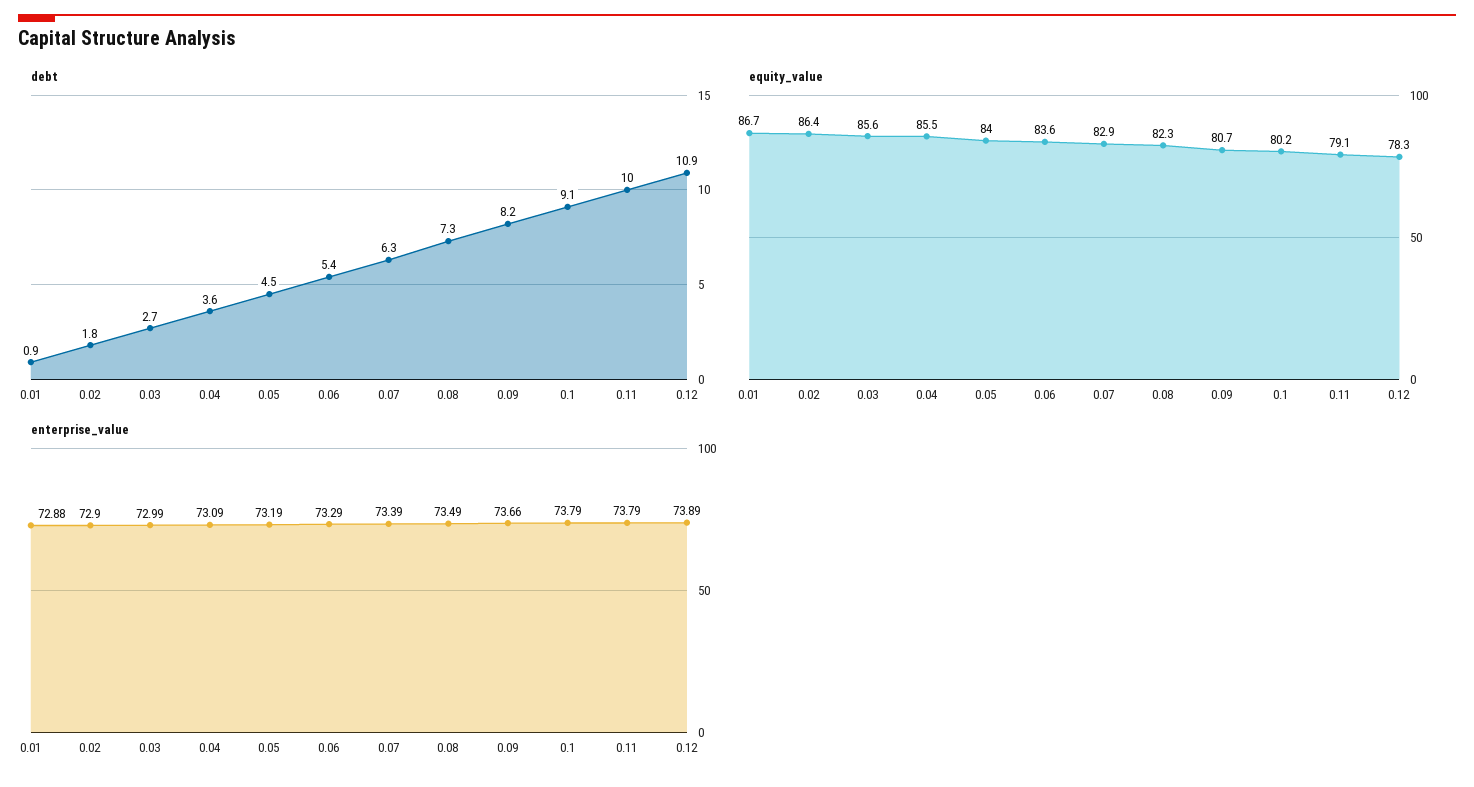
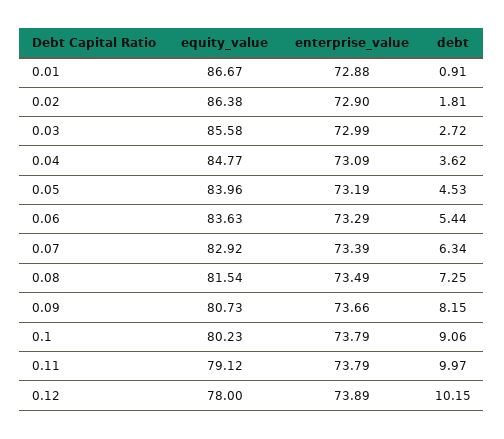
  {
    "debt": {
      "0.01": 0.91,
      "0.02": 1.81,
      "0.03": 2.72,
      "0.04": 3.62,
      "0.05": 4.53,
      "0.06": 5.44,
      "0.07": 6.34,
      "0.08": 7.25,
      "0.09": 8.15,
      "0.1": 9.06,
      "0.11": 9.97,
-     "0.12": 10.9
+     "0.12": 10.15
    },
    "equity_value": {
      "0.01": 86.67,
      "0.02": 86.38,
      "0.03": 85.58,
-     "0.04": 85.5,
+     "0.04": 84.77,
      "0.05": 83.96,
      "0.06": 83.63,
      "0.07": 82.92,
-     "0.08": 82.3,
+     "0.08": 81.54,
      "0.09": 80.73,
      "0.1": 80.23,
      "0.11": 79.12,
-     "0.12": 78.3
+     "0.12": 78
    },
    "enterprise_value": {
      "0.01": 72.88,
      "0.02": 72.9,
      "0.03": 72.99,
      "0.04": 73.09,
      "0.05": 73.19,
      "0.06": 73.29,
      "0.07": 73.39,
      "0.08": 73.49,
      "0.09": 73.66,
      "0.1": 73.79,
      "0.11": 73.79,
      "0.12": 73.89
    }
  }

